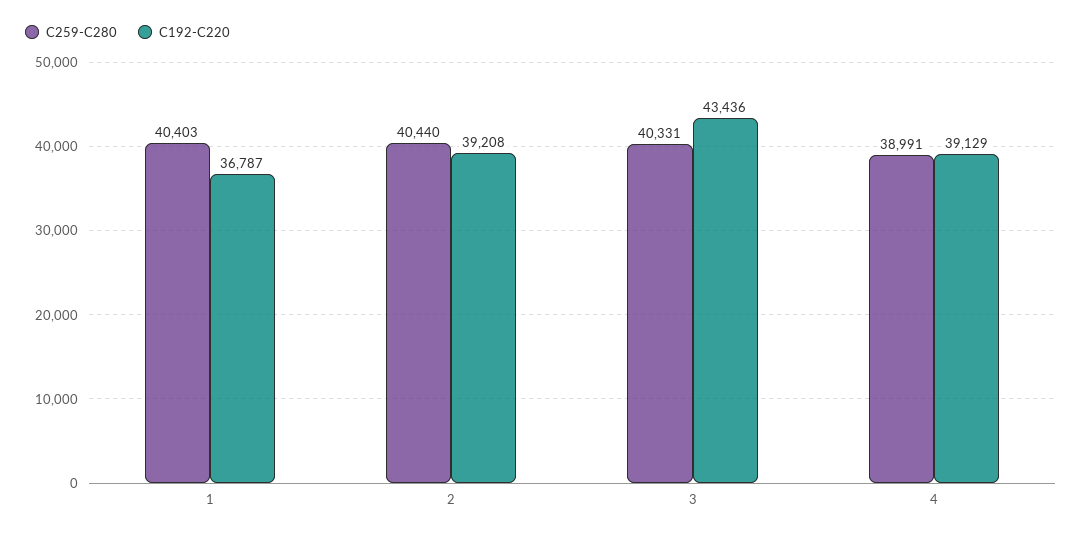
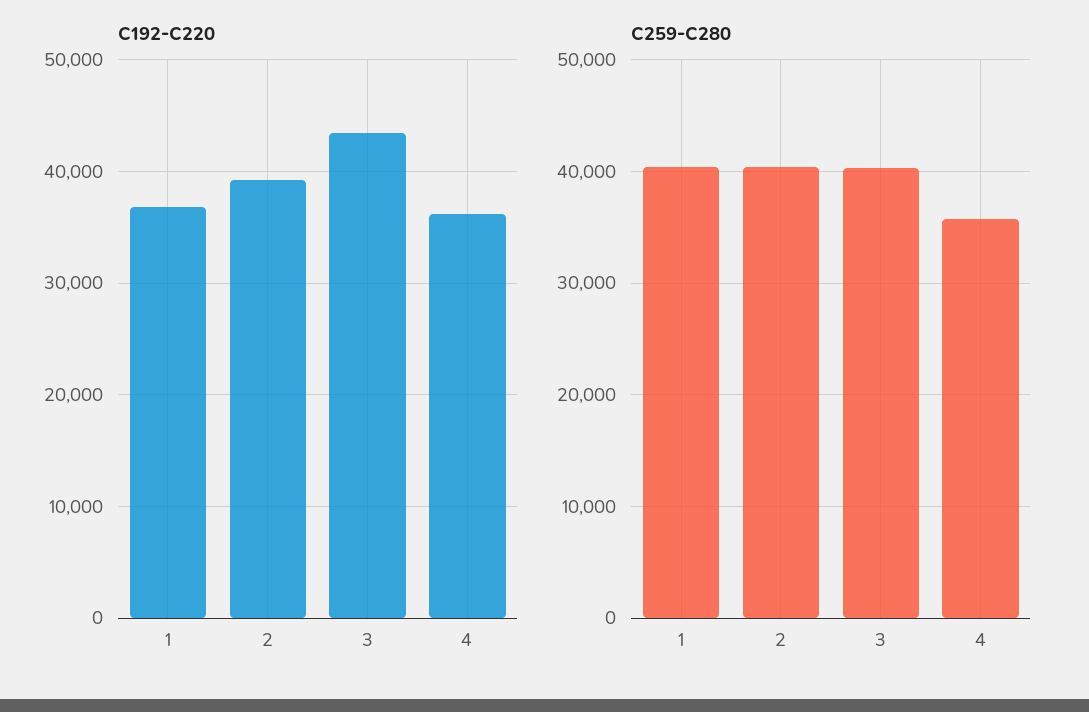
  {
    "C259-C280": {
      "1": 40403,
      "2": 40440,
      "3": 40331,
-     "4": 38991
+     "4": 36000
    },
    "C192-C220": {
      "1": 36787,
      "2": 39208,
      "3": 43436,
-     "4": 39129
+     "4": 36000
    }
  }

